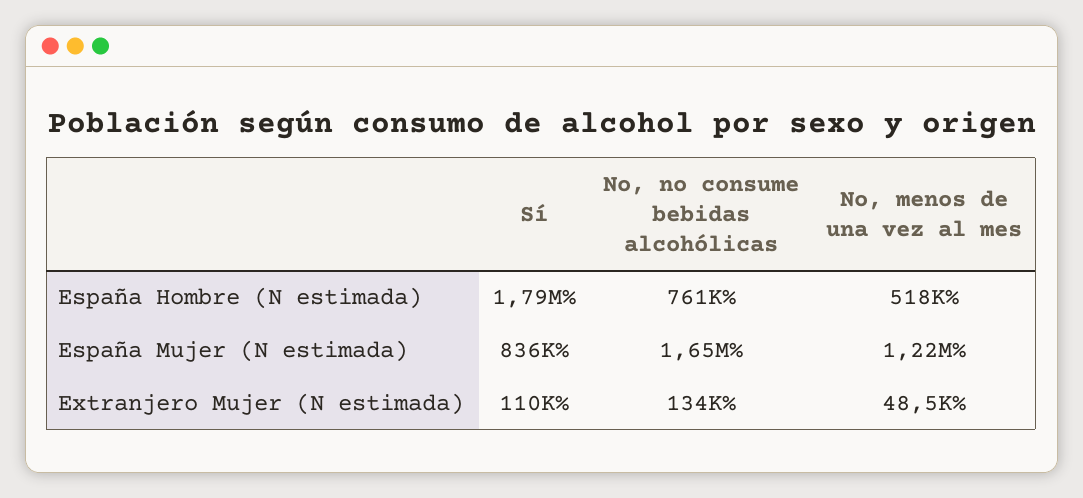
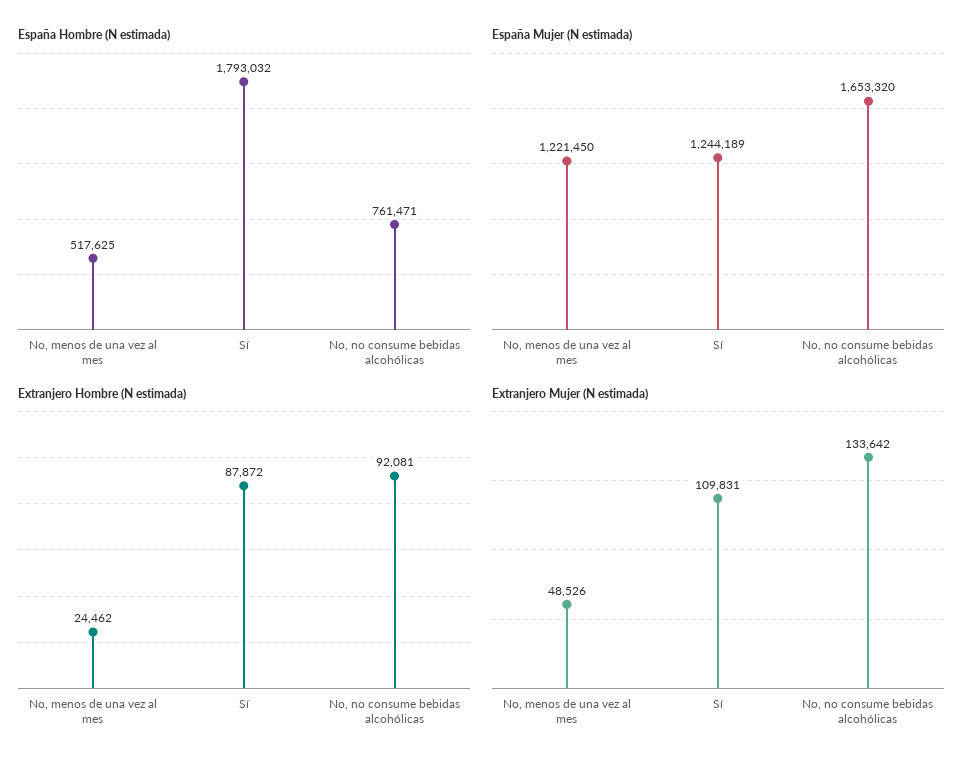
  {
    "España Hombre (N estimada)": {
      "Sí": 1793032,
      "No, no consume bebidas alcohólicas": 761471,
      "No, menos de una vez al mes": 517625
    },
    "España Mujer (N estimada)": {
-     "Sí": 836000,
+     "Sí": 1244189,
      "No, no consume bebidas alcohólicas": 1653320,
      "No, menos de una vez al mes": 1221450
    },
    "Extranjero Mujer (N estimada)": {
      "Sí": 109831,
      "No, no consume bebidas alcohólicas": 133642,
      "No, menos de una vez al mes": 48526
-   }
+   },
+   "Extranjero Hombre (N estimada)": {
+     "No, menos de una vez al mes": 24462,
+     "Sí": 87872,
+     "No, no consume bebidas alcohólicas": 92081
+   }
  }

